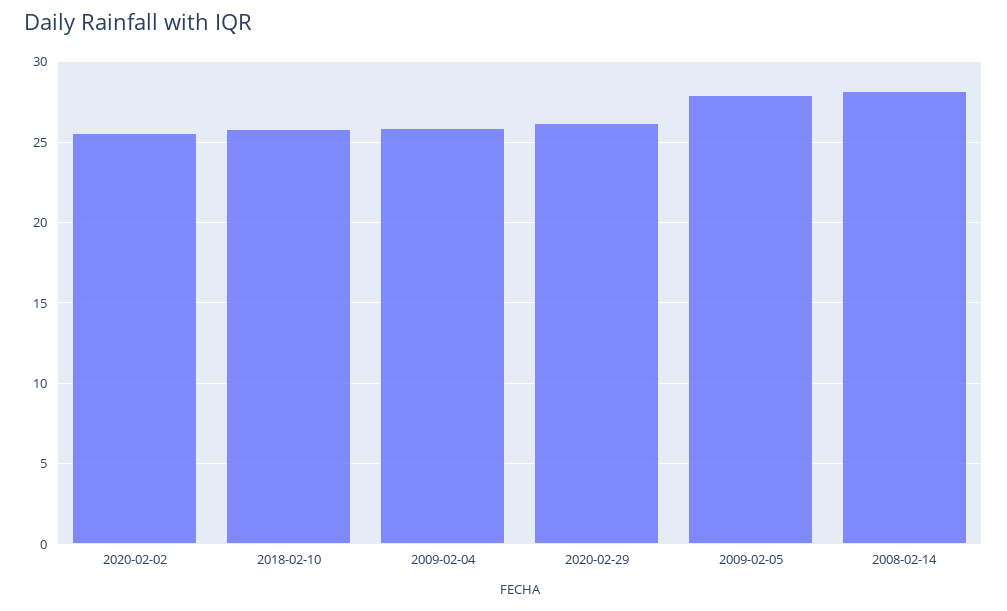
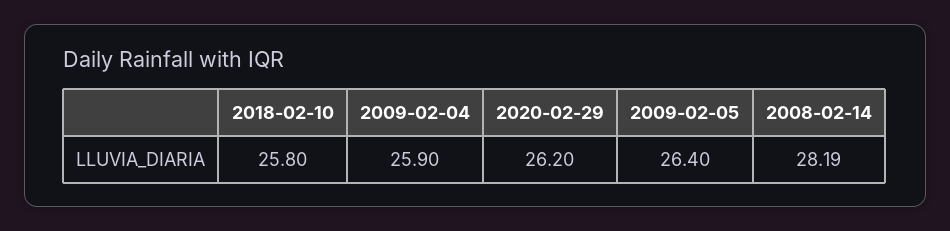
  {
-   "2020-02-02": 25.5,
    "2018-02-10": 25.8,
    "2009-02-04": 25.9,
    "2020-02-29": 26.2,
-   "2009-02-05": 28,
+   "2009-02-05": 26.4,
    "2008-02-14": 28.19
  }

